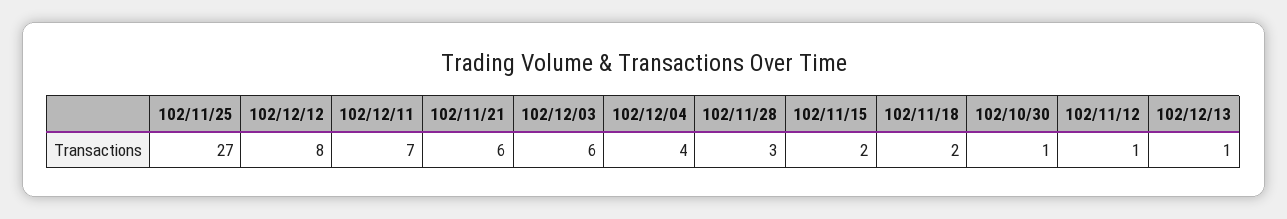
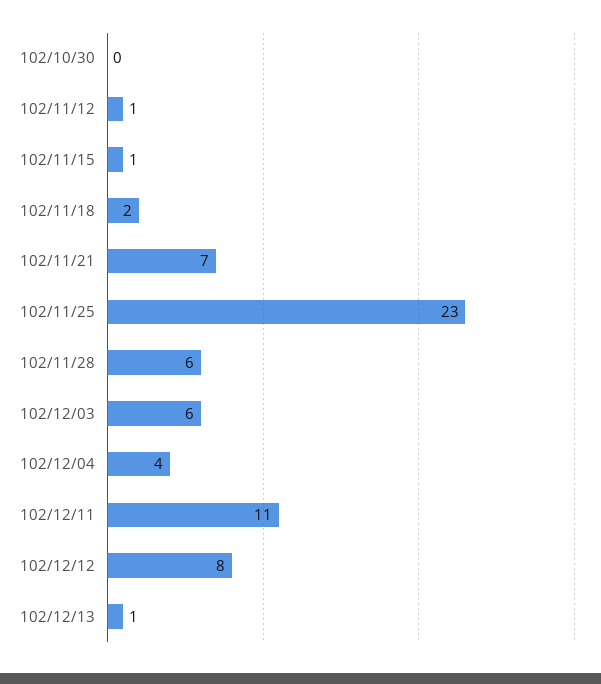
  {
-   "102/11/25": 27,
+   "102/11/25": 23,
    "102/12/12": 8,
-   "102/12/11": 7,
+   "102/12/11": 11,
-   "102/11/21": 6,
+   "102/11/21": 7,
    "102/12/03": 6,
    "102/12/04": 4,
-   "102/11/28": 3,
+   "102/11/28": 6,
-   "102/11/15": 2,
+   "102/11/15": 1,
    "102/11/18": 2,
-   "102/10/30": 1,
+   "102/10/30": 0,
    "102/11/12": 1,
    "102/12/13": 1
  }

